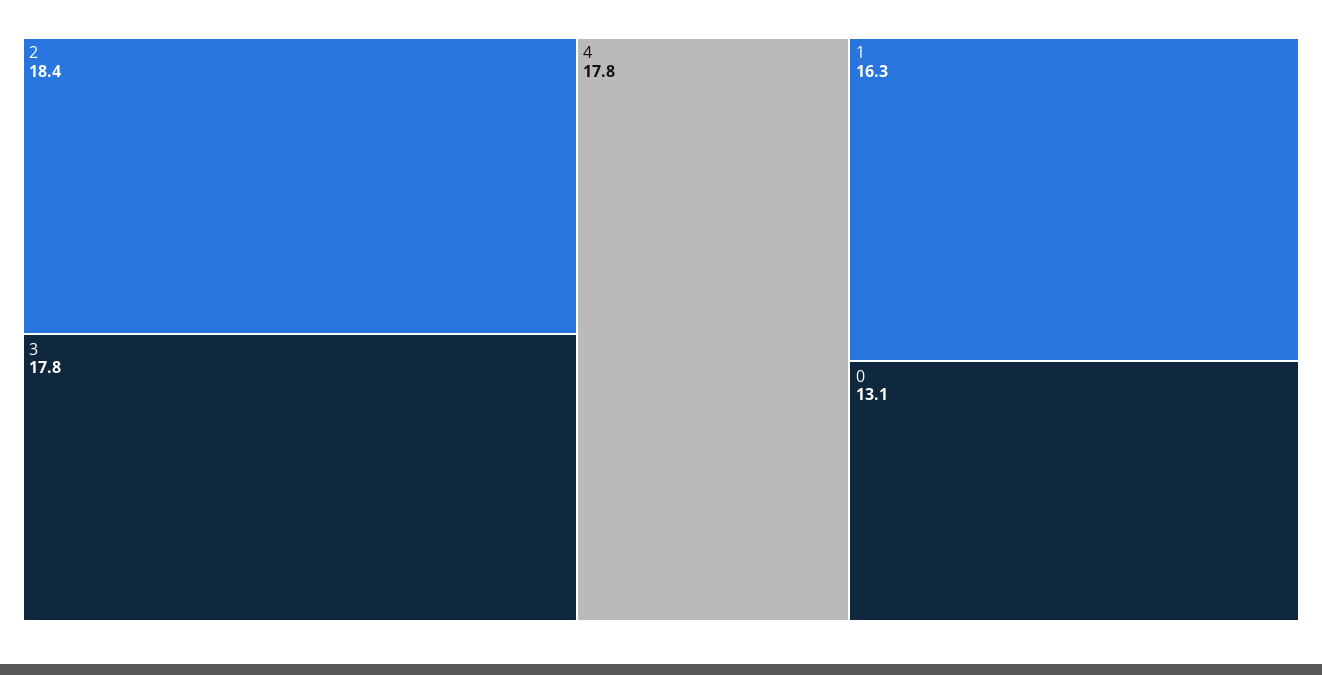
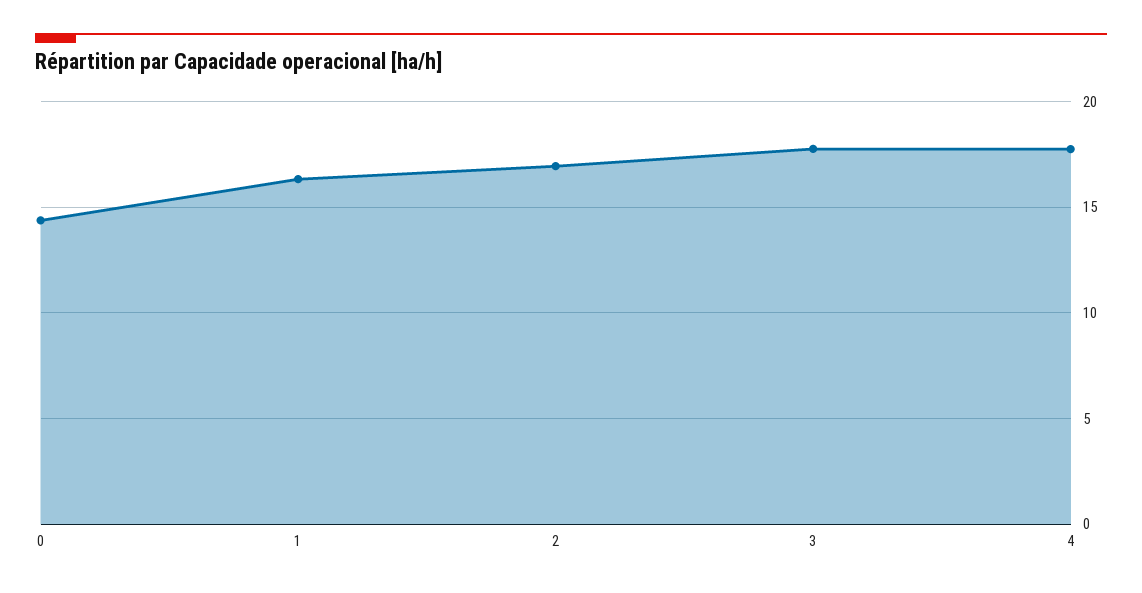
  {
-   "2": 18.4,
+   "2": 17,
    "3": 17.8,
    "4": 17.8,
    "1": 16.3,
-   "0": 13.1
+   "0": 14.5
  }

